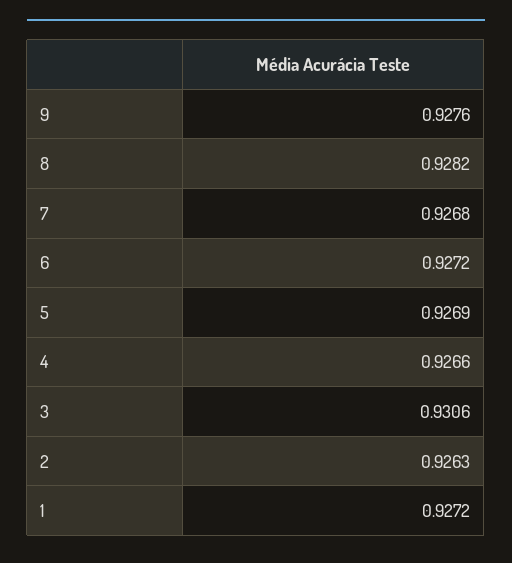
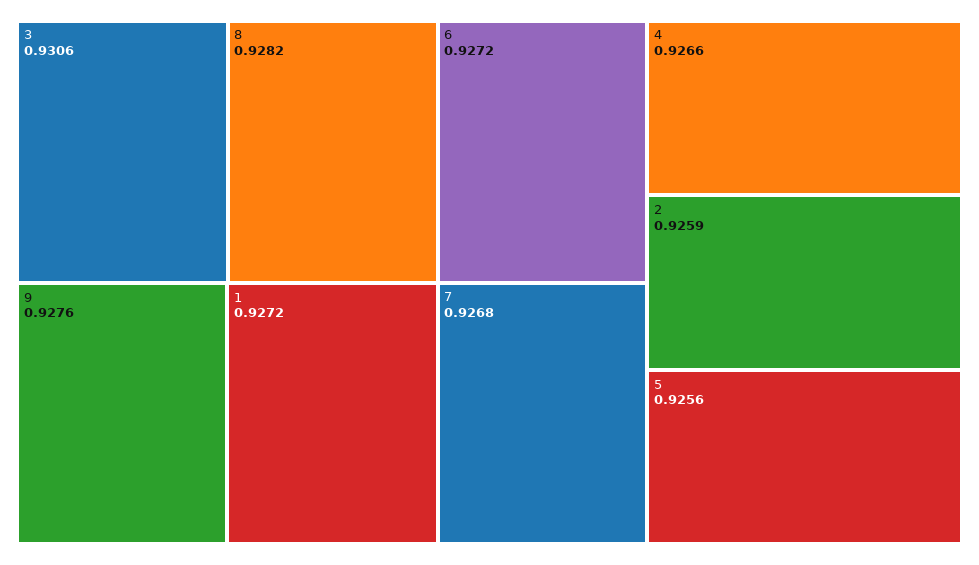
  {
    "9": 0.9276,
    "8": 0.9282,
    "7": 0.9268,
    "6": 0.9272,
-   "5": 0.9269,
+   "5": 0.9256,
    "4": 0.9266,
    "3": 0.9306,
-   "2": 0.9263,
+   "2": 0.9259,
    "1": 0.9272
  }

